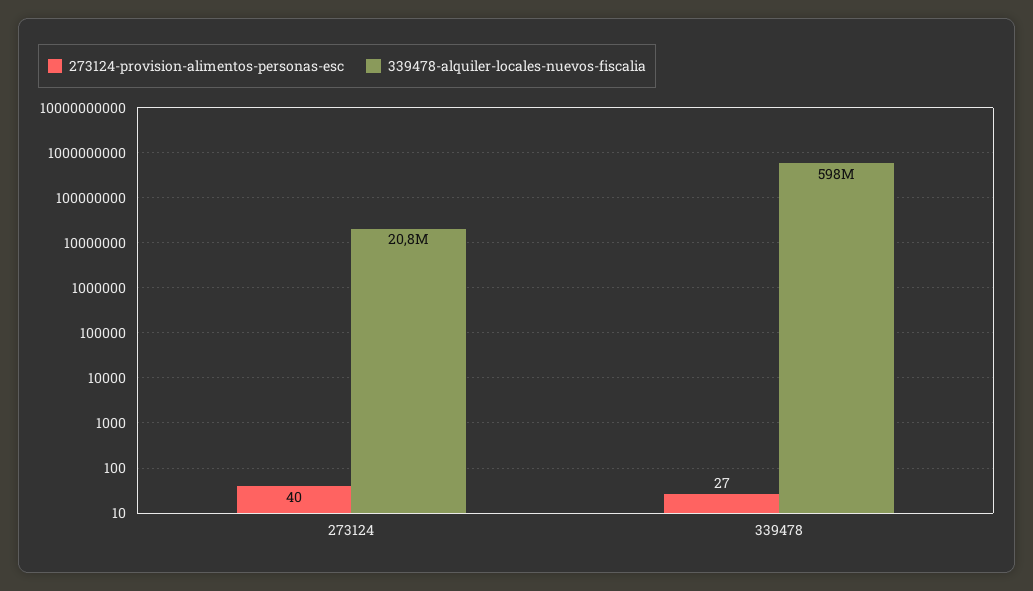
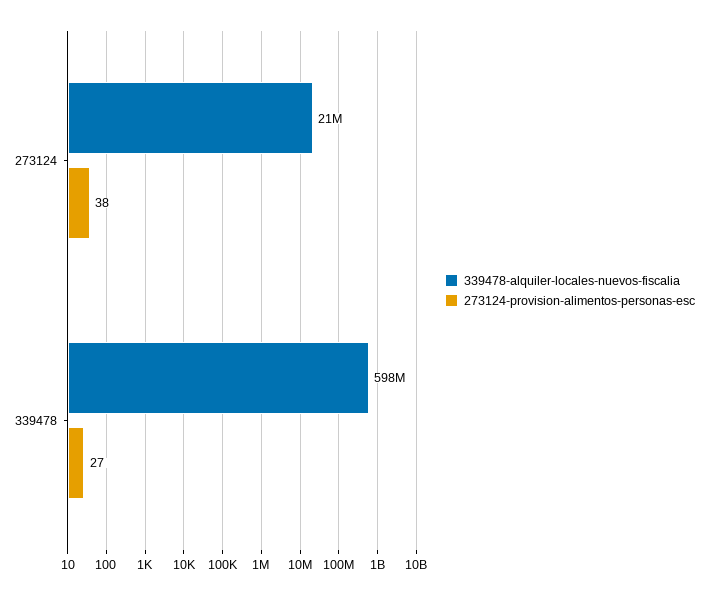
  {
    "273124-provision-alimentos-personas-esc": {
-     "273124": 40,
+     "273124": 38,
      "339478": 27
    },
    "339478-alquiler-locales-nuevos-fiscalia": {
      "273124": 20800000,
      "339478": 598000000
    }
  }

